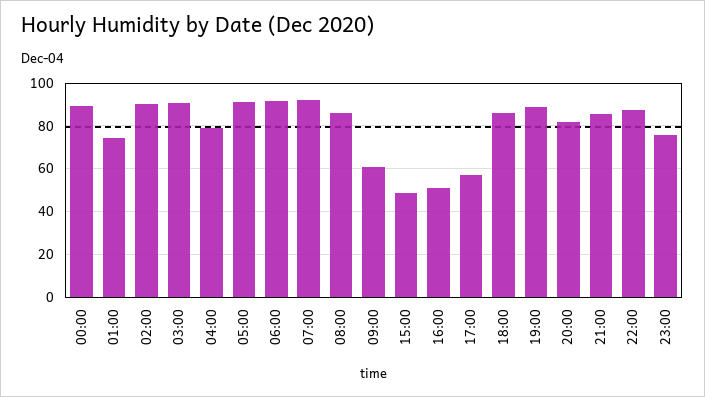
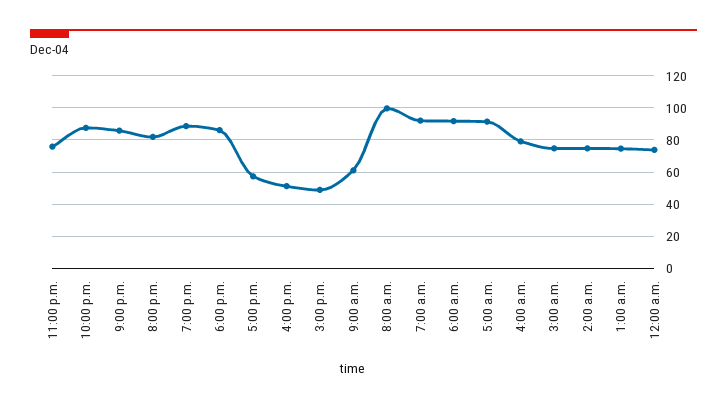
  {
-   "00:00": 90,
+   "00:00": 75,
    "01:00": 75,
-   "02:00": 90,
+   "02:00": 75,
-   "03:00": 90,
+   "03:00": 75,
    "04:00": 80,
    "05:00": 90,
    "06:00": 90,
    "07:00": 90,
-   "08:00": 85,
+   "08:00": 100,
    "09:00": 60,
    "15:00": 50,
    "16:00": 50,
    "17:00": 55,
    "18:00": 85,
    "19:00": 90,
    "20:00": 80,
    "21:00": 85,
    "22:00": 90,
    "23:00": 75
  }

